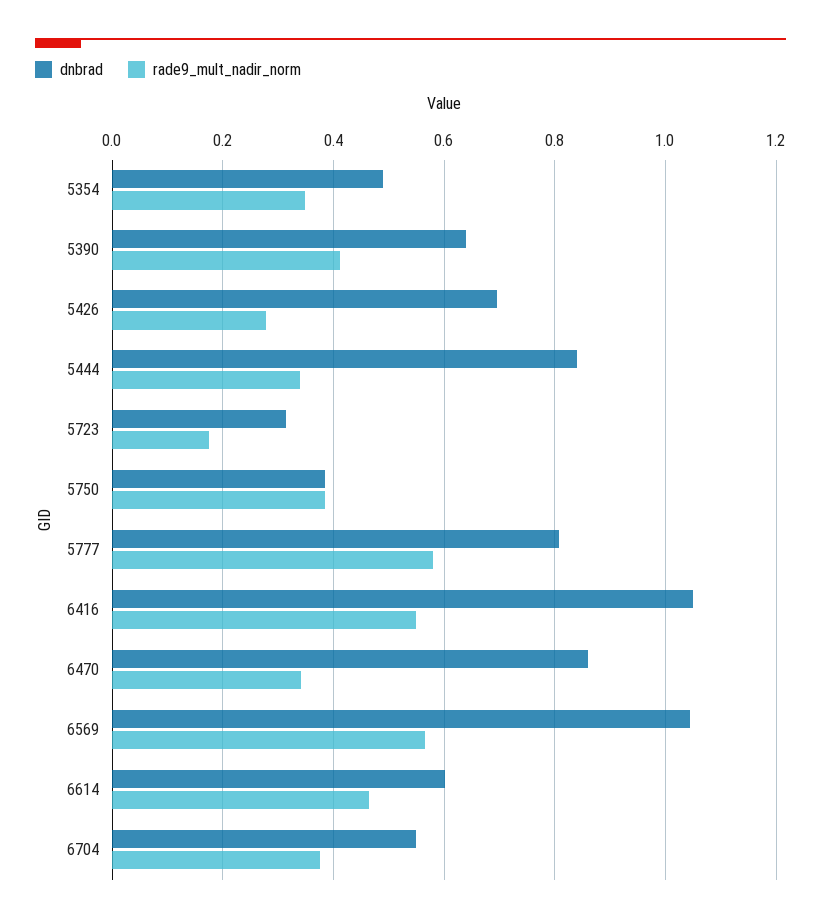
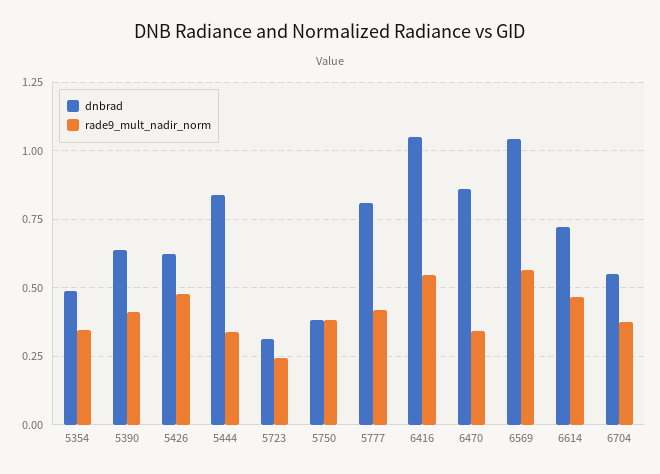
  {
    "dnbrad": {
      "5354": 0.48,
      "5390": 0.64,
-     "5426": 0.7,
+     "5426": 0.625,
      "5444": 0.84,
      "5723": 0.32,
      "5750": 0.38,
      "5777": 0.8,
      "6416": 1.06,
      "6470": 0.86,
      "6569": 1.04,
-     "6614": 0.6,
+     "6614": 0.725,
      "6704": 0.54
    },
    "rade9_mult_nadir_norm": {
      "5354": 0.34,
      "5390": 0.42,
-     "5426": 0.28,
+     "5426": 0.475,
      "5444": 0.34,
-     "5723": 0.18,
+     "5723": 0.25,
      "5750": 0.38,
-     "5777": 0.58,
+     "5777": 0.425,
      "6416": 0.54,
      "6470": 0.34,
      "6569": 0.56,
      "6614": 0.46,
      "6704": 0.38
    }
  }

